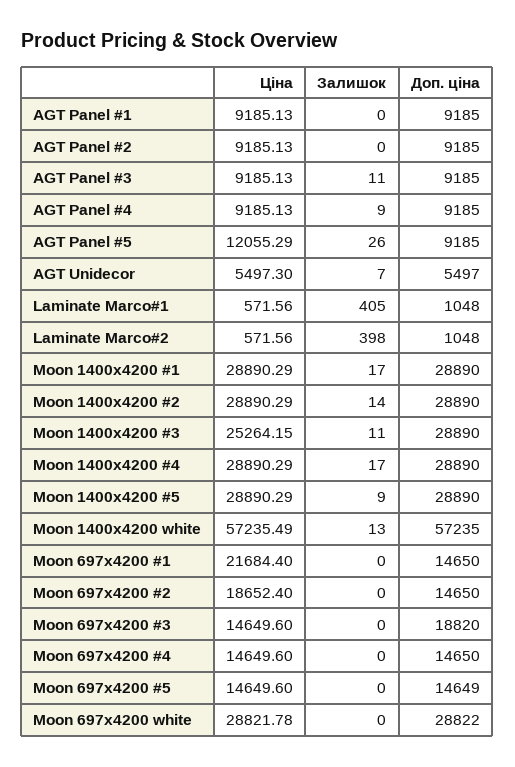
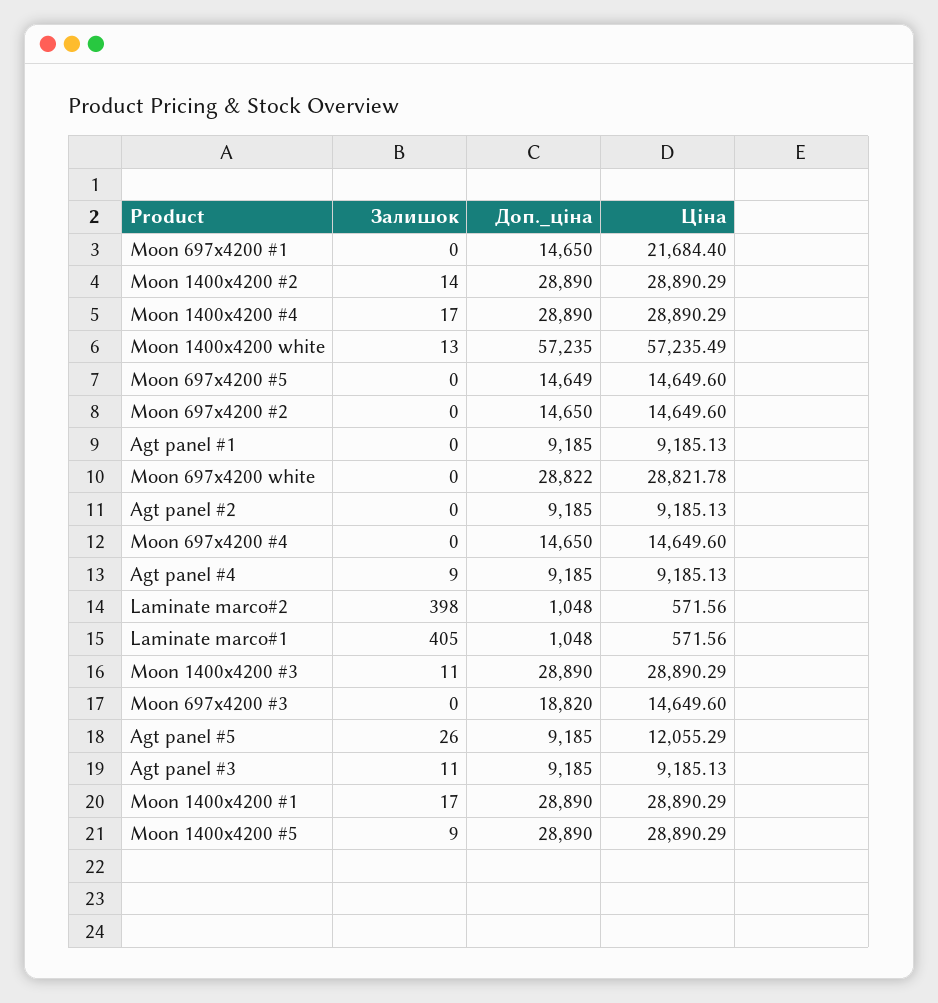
  {
    "Ціна": {
      "AGT Panel #1": 9185.13,
      "AGT Panel #2": 9185.13,
      "AGT Panel #3": 9185.13,
      "AGT Panel #4": 9185.13,
      "AGT Panel #5": 12055.29,
-     "AGT Unidecor": 5497.3,
      "Laminate Marco#1": 571.56,
      "Laminate Marco#2": 571.56,
      "Moon 1400x4200 #1": 28890.29,
      "Moon 1400x4200 #2": 28890.29,
-     "Moon 1400x4200 #3": 25264.15,
+     "Moon 1400x4200 #3": 28890.29,
      "Moon 1400x4200 #4": 28890.29,
      "Moon 1400x4200 #5": 28890.29,
      "Moon 1400x4200 white": 57235.49,
      "Moon 697x4200 #1": 21684.4,
-     "Moon 697x4200 #2": 18652.4,
+     "Moon 697x4200 #2": 14649.6,
      "Moon 697x4200 #3": 14649.6,
      "Moon 697x4200 #4": 14649.6,
      "Moon 697x4200 #5": 14649.6,
      "Moon 697x4200 white": 28821.78
    },
    "Залишок": {
      "AGT Panel #1": 0,
      "AGT Panel #2": 0,
      "AGT Panel #3": 11,
      "AGT Panel #4": 9,
      "AGT Panel #5": 26,
-     "AGT Unidecor": 7,
      "Laminate Marco#1": 405,
      "Laminate Marco#2": 398,
      "Moon 1400x4200 #1": 17,
      "Moon 1400x4200 #2": 14,
      "Moon 1400x4200 #3": 11,
      "Moon 1400x4200 #4": 17,
      "Moon 1400x4200 #5": 9,
      "Moon 1400x4200 white": 13,
      "Moon 697x4200 #1": 0,
      "Moon 697x4200 #2": 0,
      "Moon 697x4200 #3": 0,
      "Moon 697x4200 #4": 0,
      "Moon 697x4200 #5": 0,
      "Moon 697x4200 white": 0
    },
    "Доп. ціна": {
      "AGT Panel #1": 9185,
      "AGT Panel #2": 9185,
      "AGT Panel #3": 9185,
      "AGT Panel #4": 9185,
      "AGT Panel #5": 9185,
-     "AGT Unidecor": 5497,
      "Laminate Marco#1": 1048,
      "Laminate Marco#2": 1048,
      "Moon 1400x4200 #1": 28890,
      "Moon 1400x4200 #2": 28890,
      "Moon 1400x4200 #3": 28890,
      "Moon 1400x4200 #4": 28890,
      "Moon 1400x4200 #5": 28890,
      "Moon 1400x4200 white": 57235,
      "Moon 697x4200 #1": 14650,
      "Moon 697x4200 #2": 14650,
      "Moon 697x4200 #3": 18820,
      "Moon 697x4200 #4": 14650,
      "Moon 697x4200 #5": 14649,
      "Moon 697x4200 white": 28822
    }
  }

